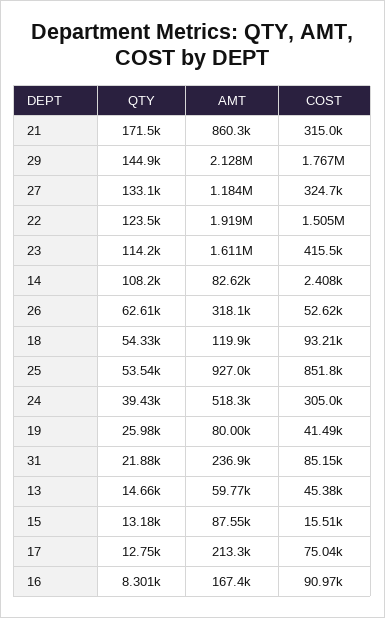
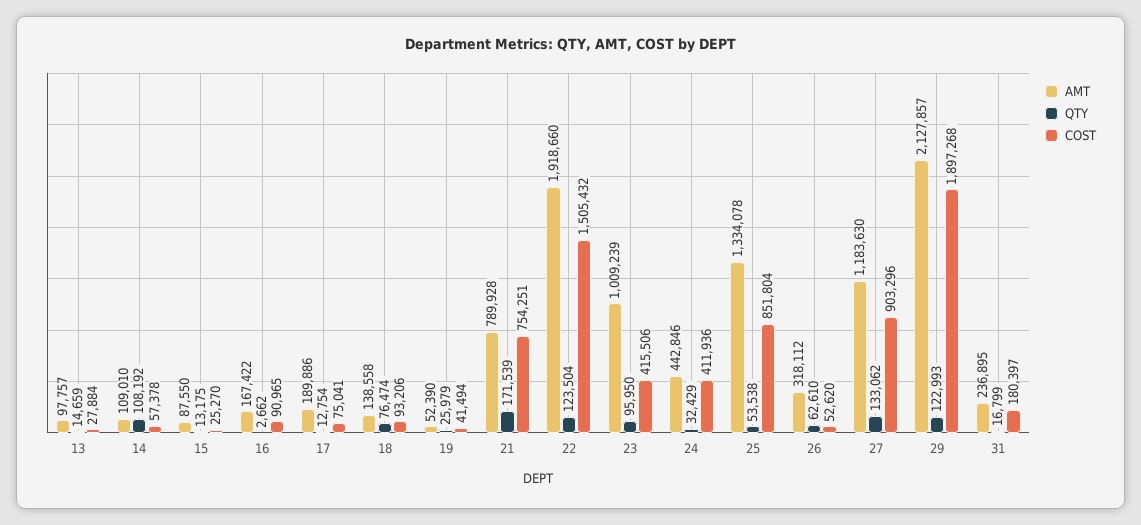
  {
    "QTY": {
      "21": 171539,
-     "29": 144900,
+     "29": 122993,
      "27": 133062,
      "22": 123504,
-     "23": 114200,
+     "23": 95950,
      "14": 108192,
      "26": 62610,
-     "18": 54330,
+     "18": 76474,
      "25": 53538,
-     "24": 39430,
+     "24": 32429,
      "19": 25979,
-     "31": 21880,
+     "31": 16799,
      "13": 14659,
      "15": 13175,
      "17": 12754,
-     "16": 8301
+     "16": 2662
    },
    "AMT": {
-     "21": 860300,
+     "21": 789928,
      "29": 2127857,
      "27": 1183630,
      "22": 1918660,
-     "23": 1611000,
+     "23": 1009239,
-     "14": 82620,
+     "14": 109010,
      "26": 318112,
-     "18": 119900,
+     "18": 138558,
-     "25": 927000,
+     "25": 1334078,
-     "24": 518300,
+     "24": 442846,
-     "19": 80000,
+     "19": 52390,
      "31": 236895,
-     "13": 59770,
+     "13": 97757,
      "15": 87550,
-     "17": 213300,
+     "17": 189886,
      "16": 167422
    },
    "COST": {
-     "21": 315000,
+     "21": 754251,
-     "29": 1767000,
+     "29": 1897268,
-     "27": 324700,
+     "27": 903296,
      "22": 1505432,
      "23": 415506,
-     "14": 2408,
+     "14": 57378,
      "26": 52620,
      "18": 93206,
      "25": 851804,
-     "24": 305000,
+     "24": 411936,
      "19": 41494,
-     "31": 85150,
+     "31": 180397,
-     "13": 45380,
+     "13": 27884,
-     "15": 15510,
+     "15": 25270,
      "17": 75041,
      "16": 90965
    }
  }

